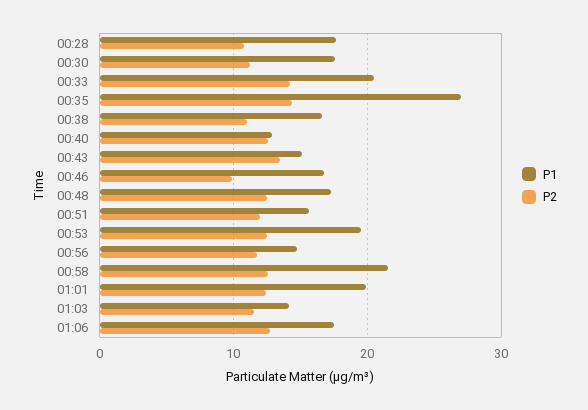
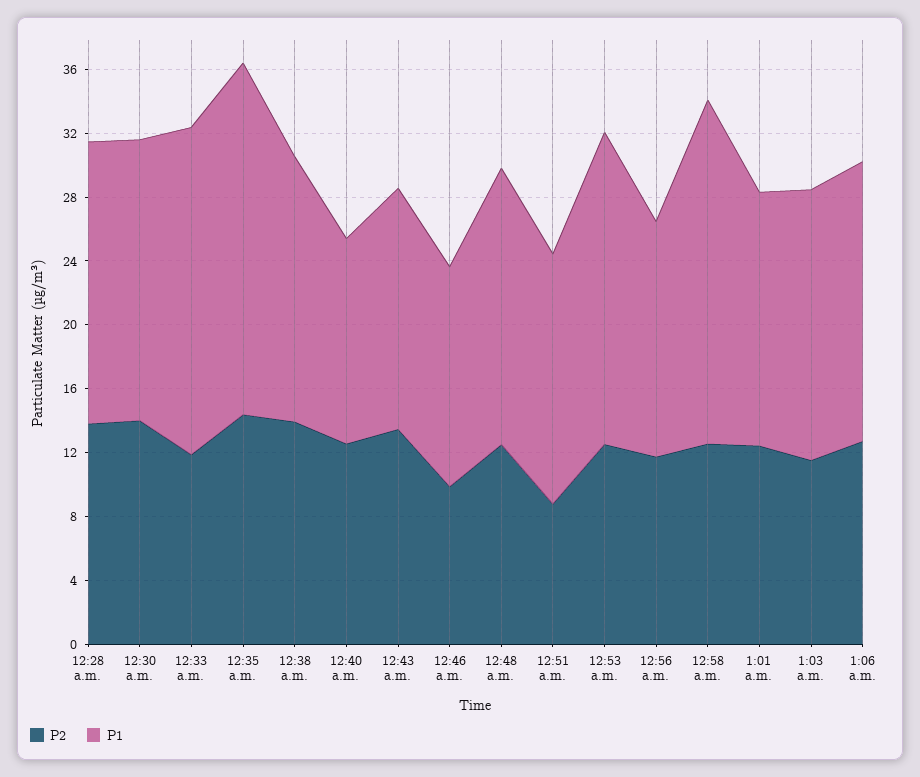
  {
    "P1": {
      "00:28": 18,
      "00:30": 18,
      "00:33": 20,
-     "00:35": 27,
+     "00:35": 22,
      "00:38": 17,
      "00:40": 13,
      "00:43": 15,
-     "00:46": 17,
+     "00:46": 14,
      "00:48": 17,
      "00:51": 16,
      "00:53": 20,
      "00:56": 15,
      "00:58": 22,
-     "01:01": 20,
+     "01:01": 16,
-     "01:03": 14,
+     "01:03": 17,
      "01:06": 18
    },
    "P2": {
-     "00:28": 11,
+     "00:28": 14,
-     "00:30": 11,
+     "00:30": 14,
-     "00:33": 14,
+     "00:33": 12,
      "00:35": 14,
-     "00:38": 11,
+     "00:38": 14,
      "00:40": 13,
      "00:43": 13,
      "00:46": 10,
      "00:48": 13,
-     "00:51": 12,
+     "00:51": 9,
      "00:53": 13,
      "00:56": 12,
      "00:58": 13,
      "01:01": 12,
      "01:03": 12,
      "01:06": 13
    }
  }

